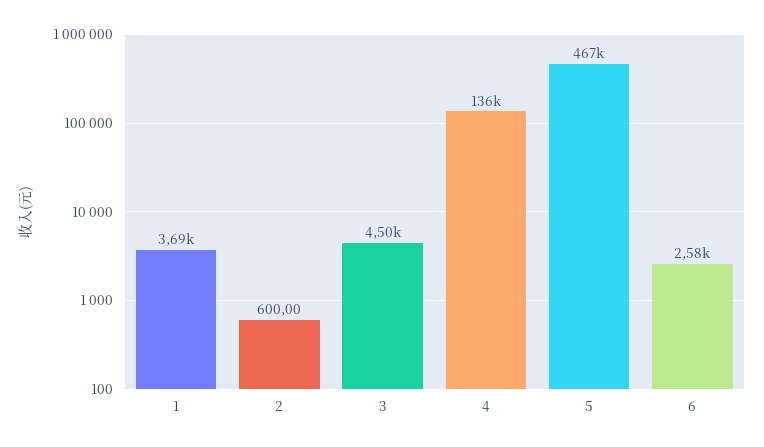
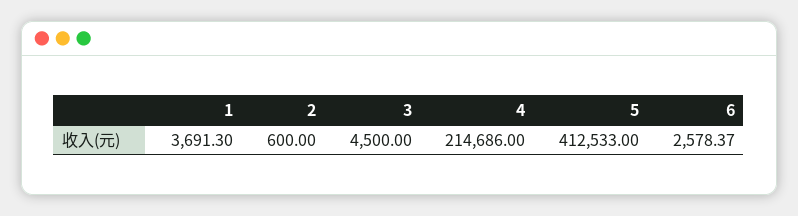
  {
    "1": 3691.3,
    "2": 600,
    "3": 4500,
-   "4": 136000,
+   "4": 214686,
-   "5": 467000,
+   "5": 412533,
    "6": 2578.37
  }

